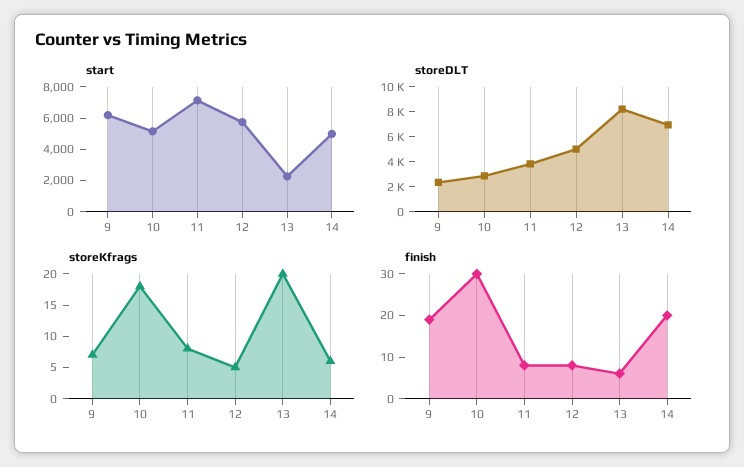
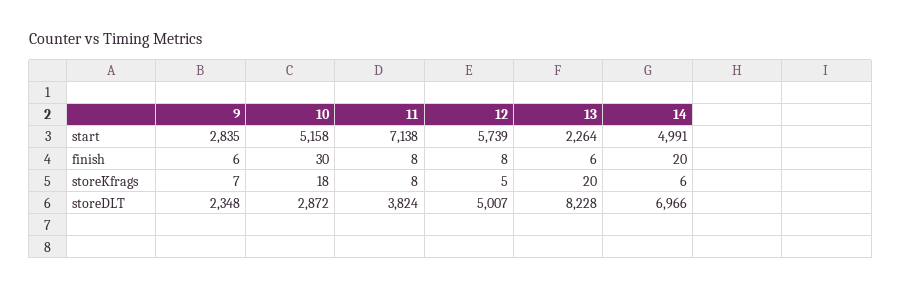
  {
    "start": {
-     "9": 6000,
+     "9": 2835,
      "10": 5158,
      "11": 7138,
      "12": 5739,
      "13": 2264,
      "14": 4991
    },
    "storeDLT": {
      "9": 2348,
      "10": 2872,
      "11": 3824,
      "12": 5007,
      "13": 8228,
      "14": 6966
    },
    "storeKfrags": {
      "9": 7,
      "10": 18,
      "11": 8,
      "12": 5,
      "13": 20,
      "14": 6
    },
    "finish": {
-     "9": 20,
+     "9": 6,
      "10": 30,
      "11": 8,
      "12": 8,
      "13": 6,
      "14": 20
    }
  }

